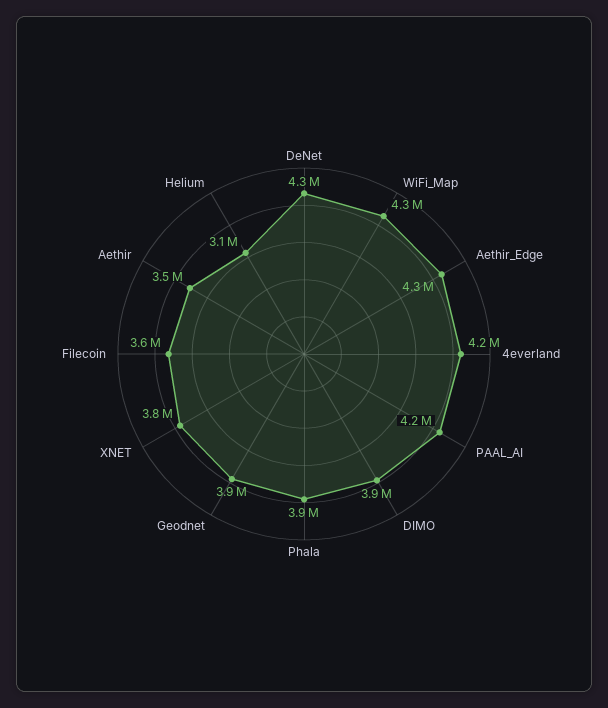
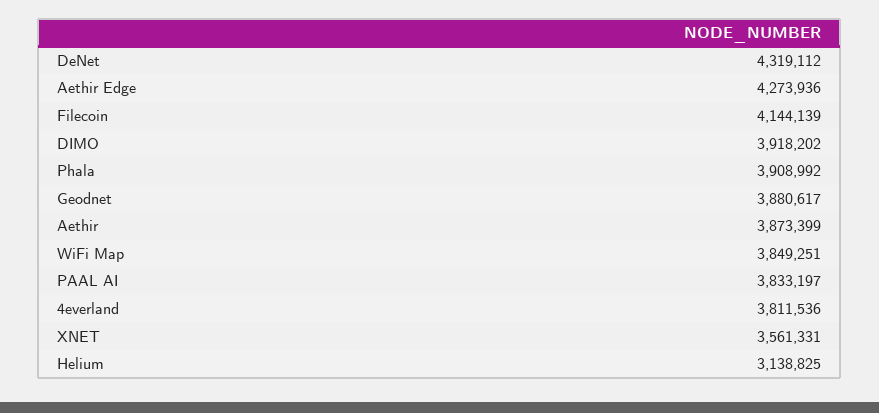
  {
    "DeNet": 4319112,
-   "WiFi_Map": 4300000,
+   "WiFi_Map": 3849251,
    "Aethir_Edge": 4273936,
-   "4everland": 4200000,
+   "4everland": 3811536,
-   "PAAL_AI": 4200000,
+   "PAAL_AI": 3833197,
    "DIMO": 3918202,
    "Phala": 3908992,
    "Geodnet": 3880617,
-   "XNET": 3800000,
+   "XNET": 3561331,
-   "Filecoin": 3600000,
+   "Filecoin": 4144139,
-   "Aethir": 3500000,
+   "Aethir": 3873399,
    "Helium": 3138825
  }

